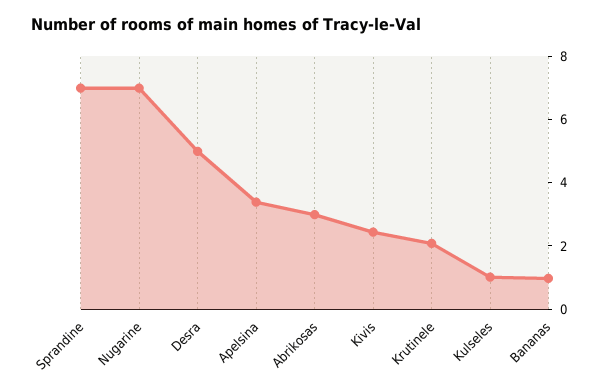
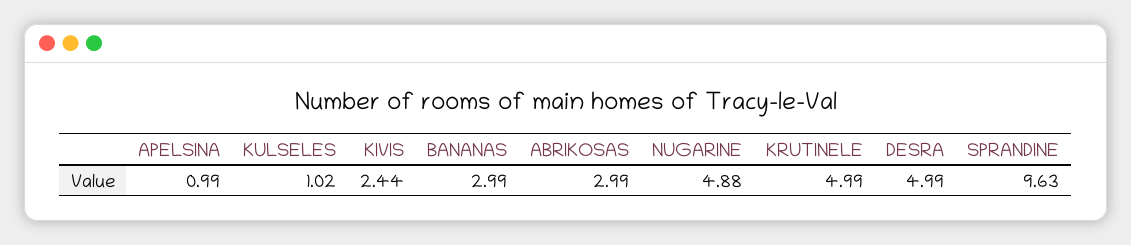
  {
-   "Sprandine": 7,
+   "Sprandine": 9.63,
-   "Nugarine": 7,
+   "Nugarine": 4.88,
    "Desra": 4.99,
-   "Apelsina": 3.5,
+   "Apelsina": 0.99,
    "Abrikosas": 2.99,
    "Kivis": 2.44,
-   "Krutinele": 2,
+   "Krutinele": 4.99,
    "Kulseles": 1.02,
-   "Bananas": 1
+   "Bananas": 2.99
  }

